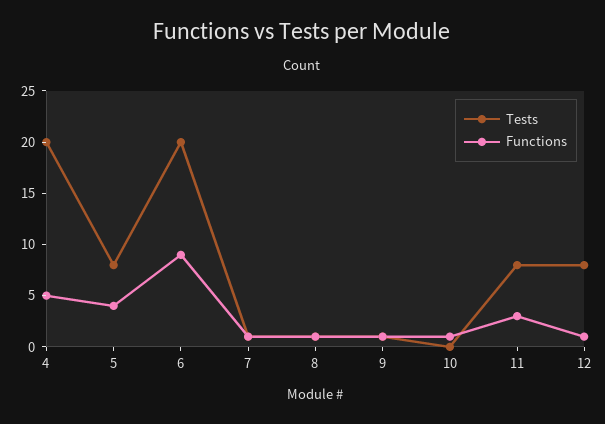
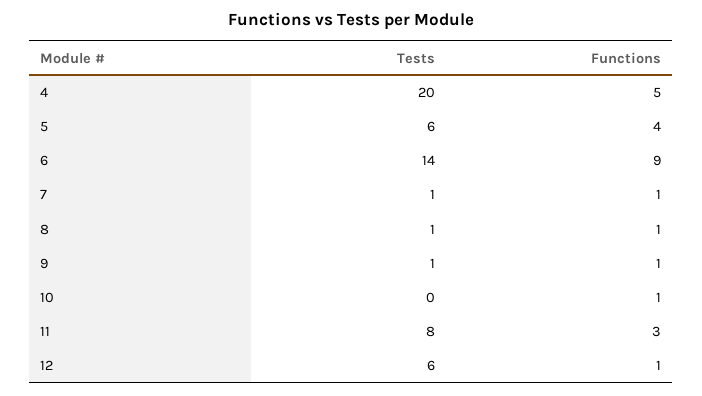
  {
    "Tests": {
      "4": 20,
-     "5": 8,
+     "5": 6,
-     "6": 20,
+     "6": 14,
      "7": 1,
      "8": 1,
      "9": 1,
      "10": 0,
      "11": 8,
-     "12": 8
+     "12": 6
    },
    "Functions": {
      "4": 5,
      "5": 4,
      "6": 9,
      "7": 1,
      "8": 1,
      "9": 1,
      "10": 1,
      "11": 3,
      "12": 1
    }
  }

